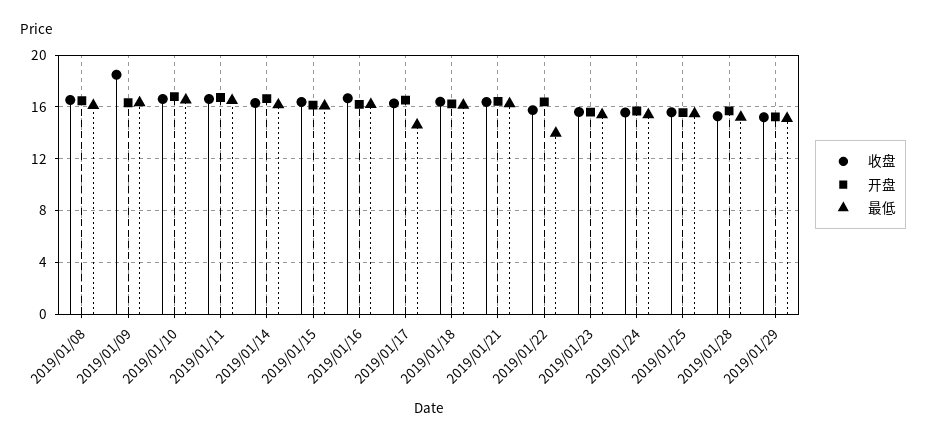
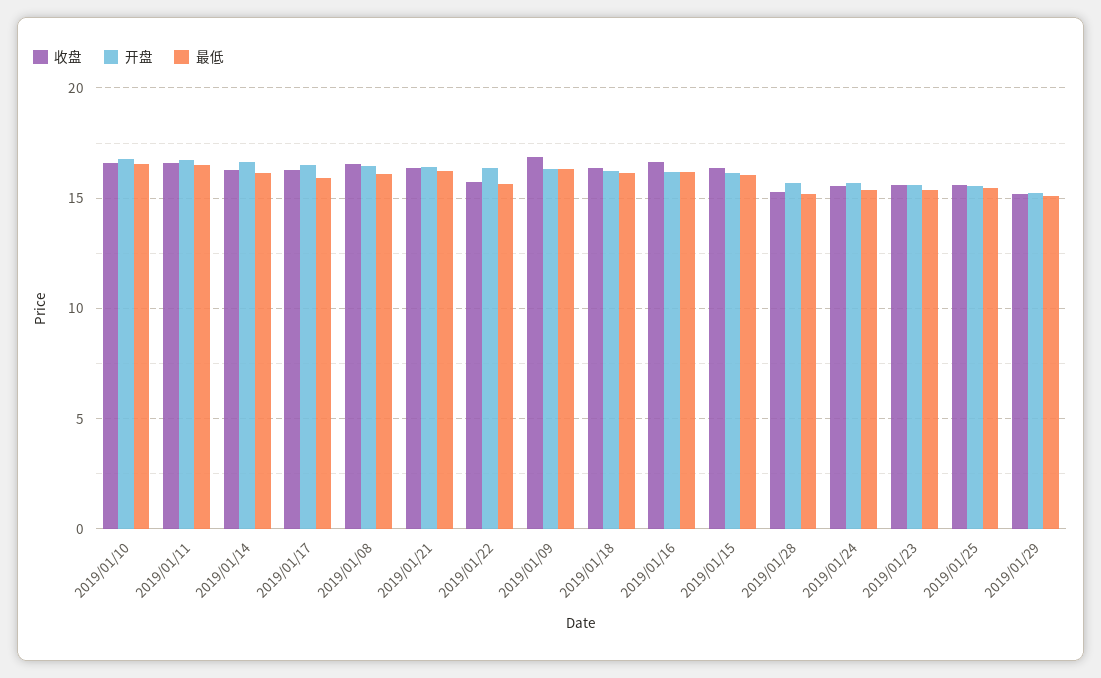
  {
    "收盘": {
      "2019/01/08": 16.5,
-     "2019/01/09": 18.5,
+     "2019/01/09": 17,
      "2019/01/10": 16.5,
      "2019/01/11": 16.5,
      "2019/01/14": 16.5,
      "2019/01/15": 16.5,
      "2019/01/16": 16.5,
      "2019/01/17": 16.5,
      "2019/01/18": 16.5,
      "2019/01/21": 16.5,
      "2019/01/22": 16,
      "2019/01/23": 15.5,
      "2019/01/24": 15.5,
      "2019/01/25": 15.5,
      "2019/01/28": 15.5,
      "2019/01/29": 15
    },
    "开盘": {
      "2019/01/08": 16.5,
      "2019/01/09": 16.5,
      "2019/01/10": 17,
      "2019/01/11": 16.5,
      "2019/01/14": 16.5,
      "2019/01/15": 16,
      "2019/01/16": 16,
      "2019/01/17": 16.5,
      "2019/01/18": 16,
      "2019/01/21": 16.5,
      "2019/01/22": 16.5,
      "2019/01/23": 15.5,
      "2019/01/24": 15.5,
      "2019/01/25": 15.5,
      "2019/01/28": 15.5,
      "2019/01/29": 15
    },
    "最低": {
      "2019/01/08": 16,
      "2019/01/09": 16.5,
      "2019/01/10": 16.5,
      "2019/01/11": 16.5,
      "2019/01/14": 16,
      "2019/01/15": 16,
      "2019/01/16": 16,
-     "2019/01/17": 14.5,
+     "2019/01/17": 16,
      "2019/01/18": 16,
      "2019/01/21": 16,
-     "2019/01/22": 14,
+     "2019/01/22": 15.5,
      "2019/01/23": 15.5,
      "2019/01/24": 15.5,
      "2019/01/25": 15.5,
      "2019/01/28": 15,
      "2019/01/29": 15
    }
  }

